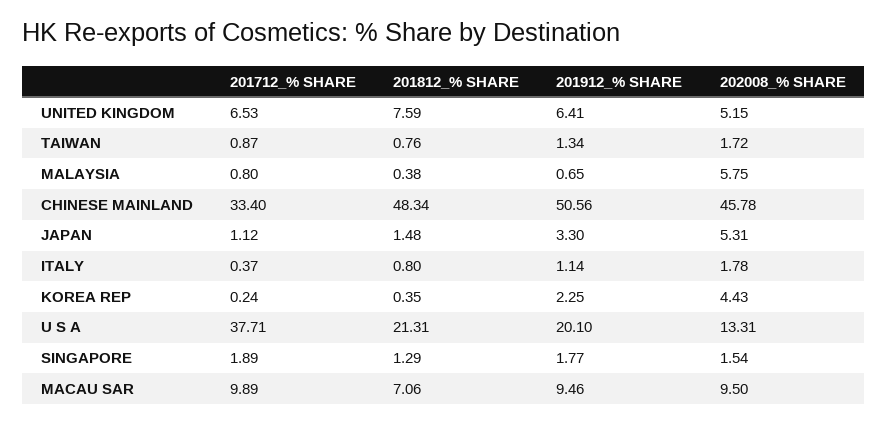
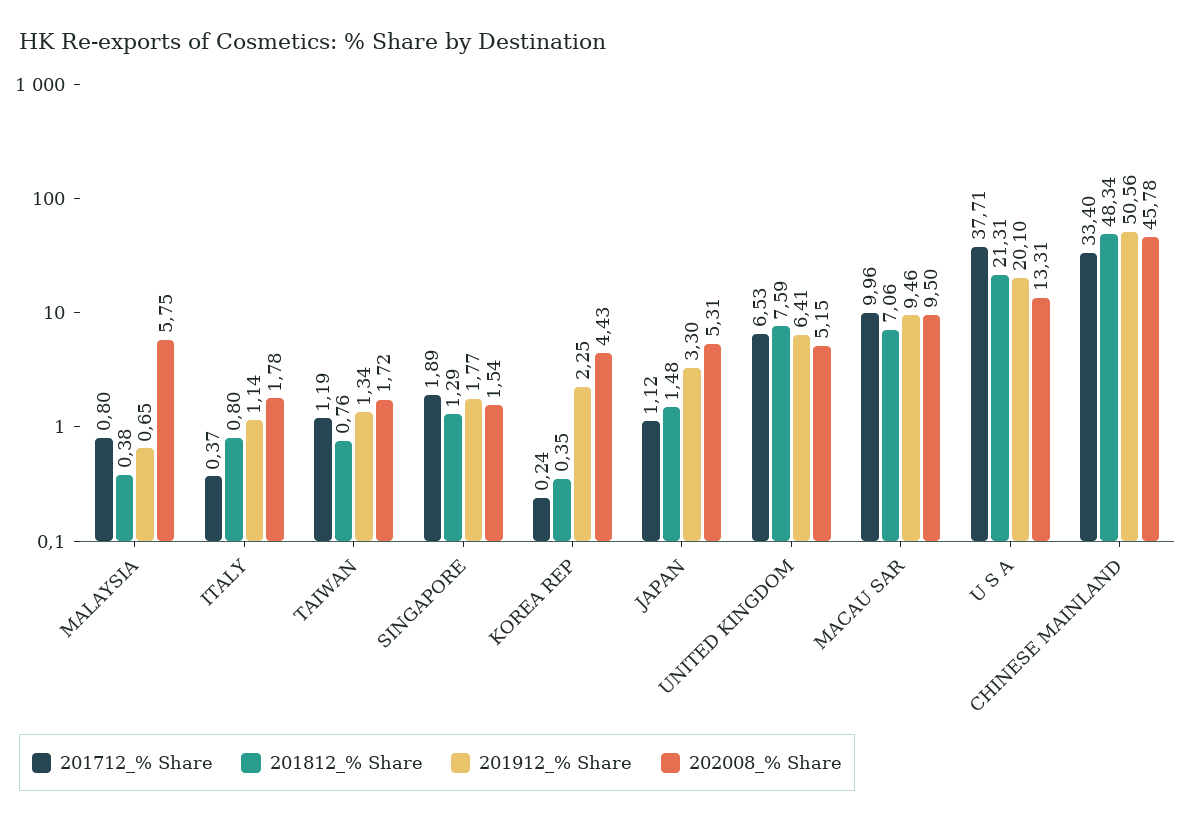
  {
    "201712_% SHARE": {
      "UNITED KINGDOM": 6.53,
-     "TAIWAN": 0.87,
+     "TAIWAN": 1.19,
      "MALAYSIA": 0.8,
      "CHINESE MAINLAND": 33.4,
      "JAPAN": 1.12,
      "ITALY": 0.37,
      "KOREA REP": 0.24,
      "U S A": 37.71,
      "SINGAPORE": 1.89,
-     "MACAU SAR": 9.89
+     "MACAU SAR": 9.96
    },
    "201812_% SHARE": {
      "UNITED KINGDOM": 7.59,
      "TAIWAN": 0.76,
      "MALAYSIA": 0.38,
      "CHINESE MAINLAND": 48.34,
      "JAPAN": 1.48,
      "ITALY": 0.8,
      "KOREA REP": 0.35,
      "U S A": 21.31,
      "SINGAPORE": 1.29,
      "MACAU SAR": 7.06
    },
    "201912_% SHARE": {
      "UNITED KINGDOM": 6.41,
      "TAIWAN": 1.34,
      "MALAYSIA": 0.65,
      "CHINESE MAINLAND": 50.56,
      "JAPAN": 3.3,
      "ITALY": 1.14,
      "KOREA REP": 2.25,
      "U S A": 20.1,
      "SINGAPORE": 1.77,
      "MACAU SAR": 9.46
    },
    "202008_% SHARE": {
      "UNITED KINGDOM": 5.15,
      "TAIWAN": 1.72,
      "MALAYSIA": 5.75,
      "CHINESE MAINLAND": 45.78,
      "JAPAN": 5.31,
      "ITALY": 1.78,
      "KOREA REP": 4.43,
      "U S A": 13.31,
      "SINGAPORE": 1.54,
      "MACAU SAR": 9.5
    }
  }

